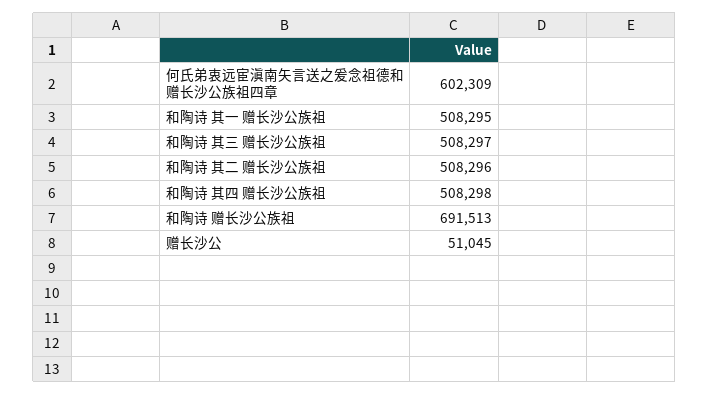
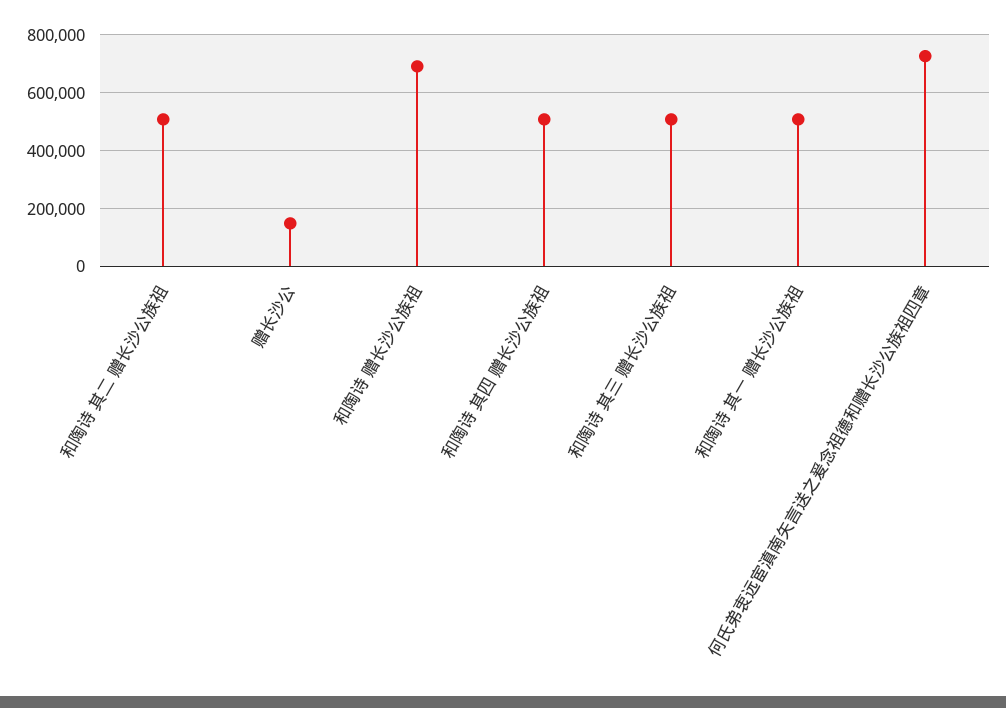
  {
-   "何氏弟衷远宦滇南矢言送之爰念祖德和赠长沙公族祖四章": 602309,
+   "何氏弟衷远宦滇南矢言送之爰念祖德和赠长沙公族祖四章": 725000,
    "和陶诗 其一 赠长沙公族祖": 508295,
    "和陶诗 其三 赠长沙公族祖": 508297,
    "和陶诗 其二 赠长沙公族祖": 508296,
    "和陶诗 其四 赠长沙公族祖": 508298,
    "和陶诗 赠长沙公族祖": 691513,
-   "赠长沙公": 51045
+   "赠长沙公": 150000
  }

